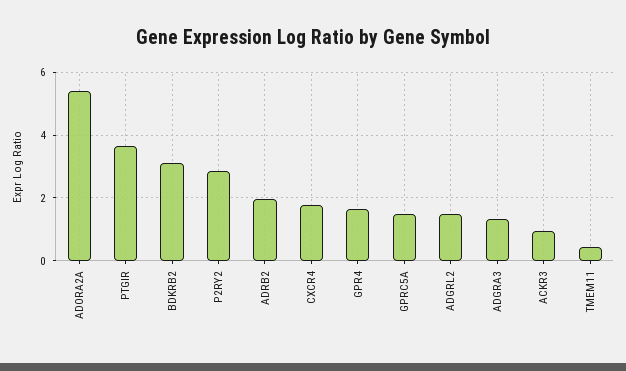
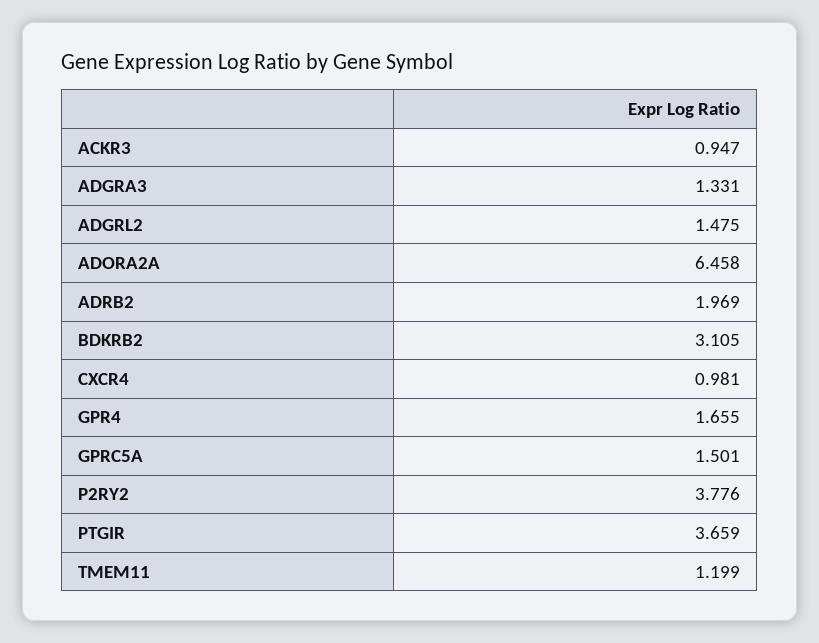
  {
-   "ADORA2A": 5.4,
+   "ADORA2A": 6.458,
    "PTGIR": 3.659,
    "BDKRB2": 3.105,
-   "P2RY2": 2.8,
+   "P2RY2": 3.776,
    "ADRB2": 1.969,
-   "CXCR4": 1.8,
+   "CXCR4": 0.981,
    "GPR4": 1.655,
    "GPRC5A": 1.501,
    "ADGRL2": 1.475,
    "ADGRA3": 1.331,
    "ACKR3": 0.947,
-   "TMEM11": 0.4
+   "TMEM11": 1.199
  }

